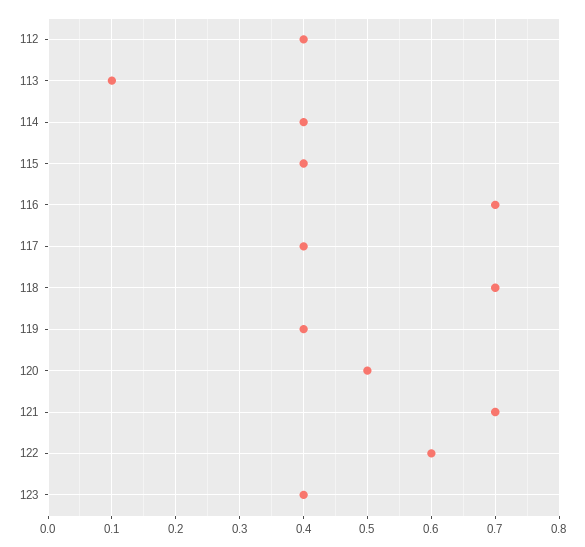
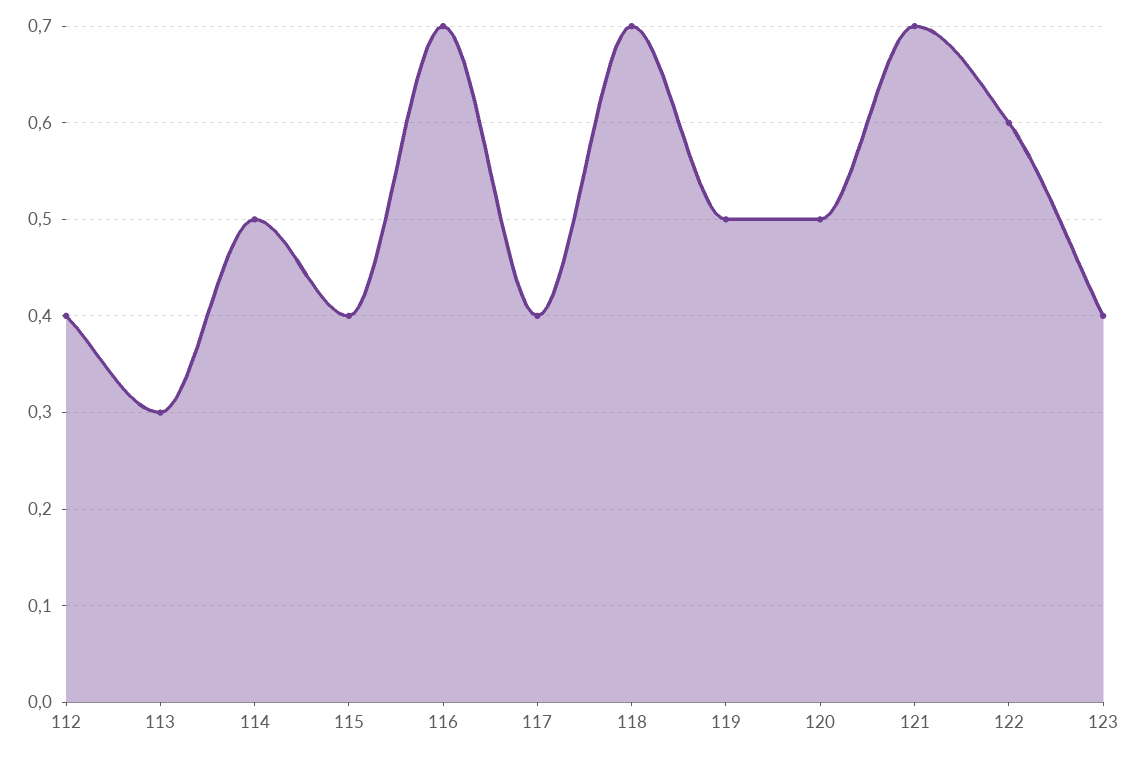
  {
    "112": 0.4,
-   "113": 0.1,
+   "113": 0.3,
-   "114": 0.4,
+   "114": 0.5,
    "115": 0.4,
    "116": 0.7,
    "117": 0.4,
    "118": 0.7,
-   "119": 0.4,
+   "119": 0.5,
    "120": 0.5,
    "121": 0.7,
    "122": 0.6,
    "123": 0.4
  }

